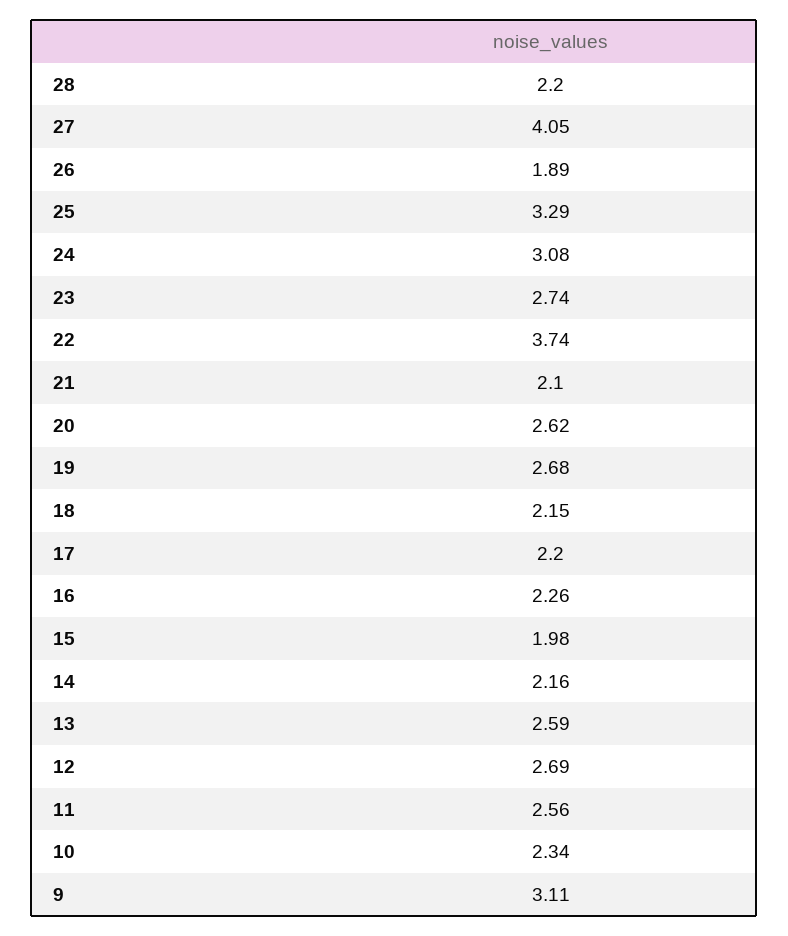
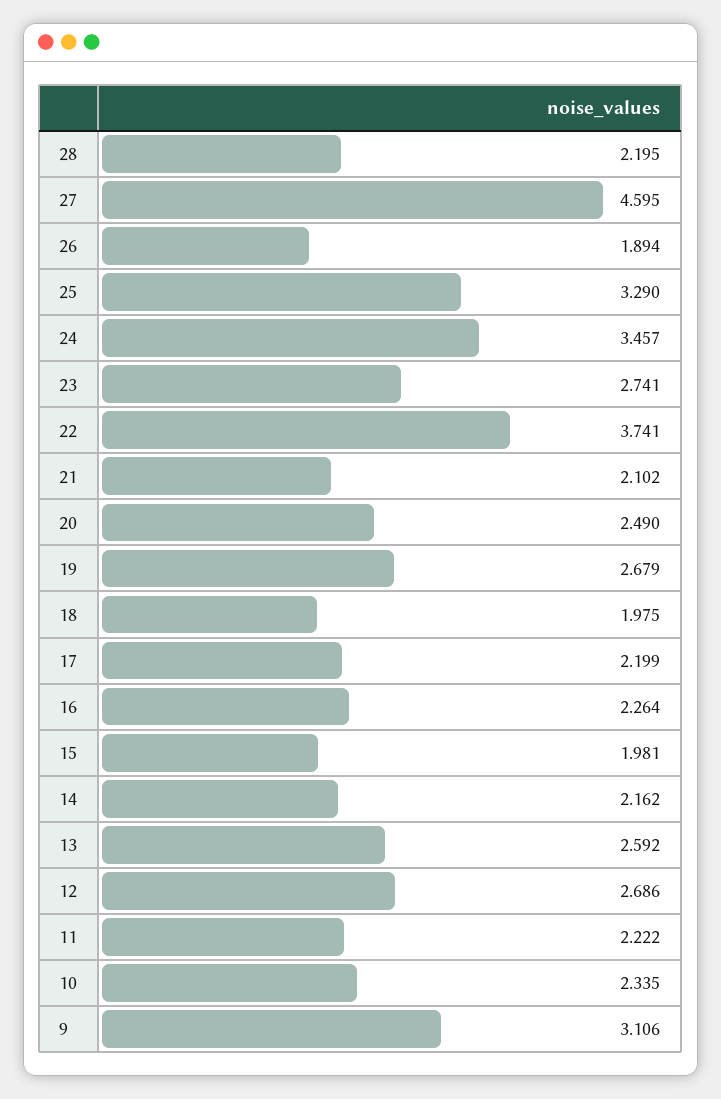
  {
    "28": 2.195,
-   "27": 4.05,
+   "27": 4.595,
    "26": 1.894,
    "25": 3.29,
-   "24": 3.08,
+   "24": 3.457,
    "23": 2.741,
    "22": 3.741,
    "21": 2.102,
-   "20": 2.62,
+   "20": 2.49,
    "19": 2.679,
-   "18": 2.15,
+   "18": 1.975,
    "17": 2.199,
    "16": 2.264,
    "15": 1.981,
    "14": 2.162,
    "13": 2.592,
    "12": 2.686,
-   "11": 2.56,
+   "11": 2.222,
    "10": 2.335,
    "9": 3.106
  }

